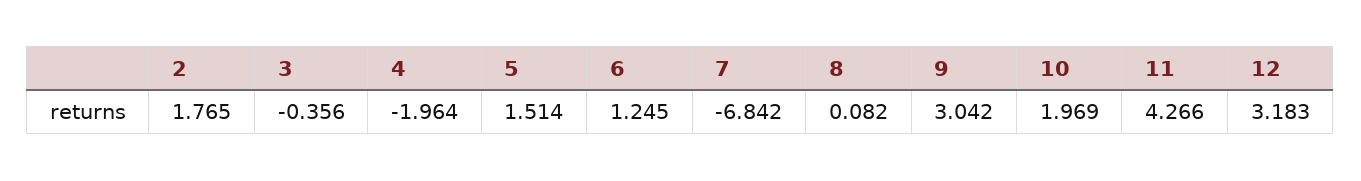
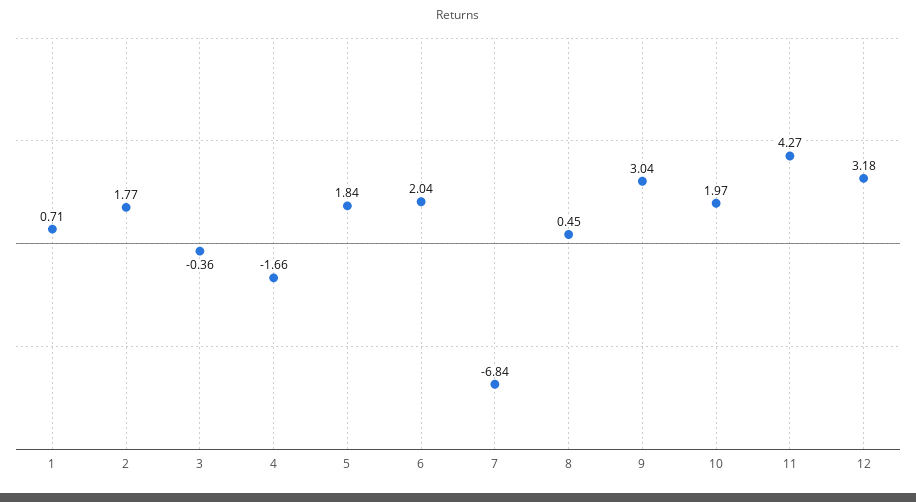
  {
    "2": 1.765,
    "3": -0.356,
-   "4": -1.964,
+   "4": -1.66,
-   "5": 1.514,
+   "5": 1.84,
-   "6": 1.245,
+   "6": 2.04,
    "7": -6.842,
-   "8": 0.082,
+   "8": 0.45,
    "9": 3.042,
    "10": 1.969,
    "11": 4.266,
-   "12": 3.183
+   "12": 3.183,
+   "1": 0.71
  }

